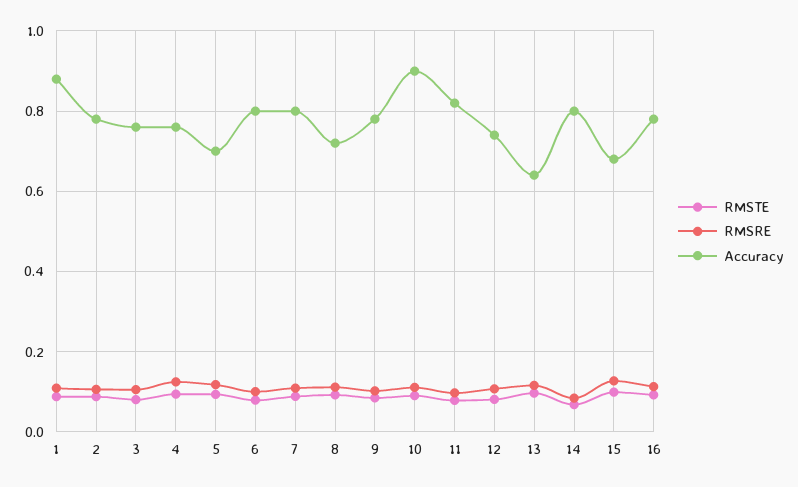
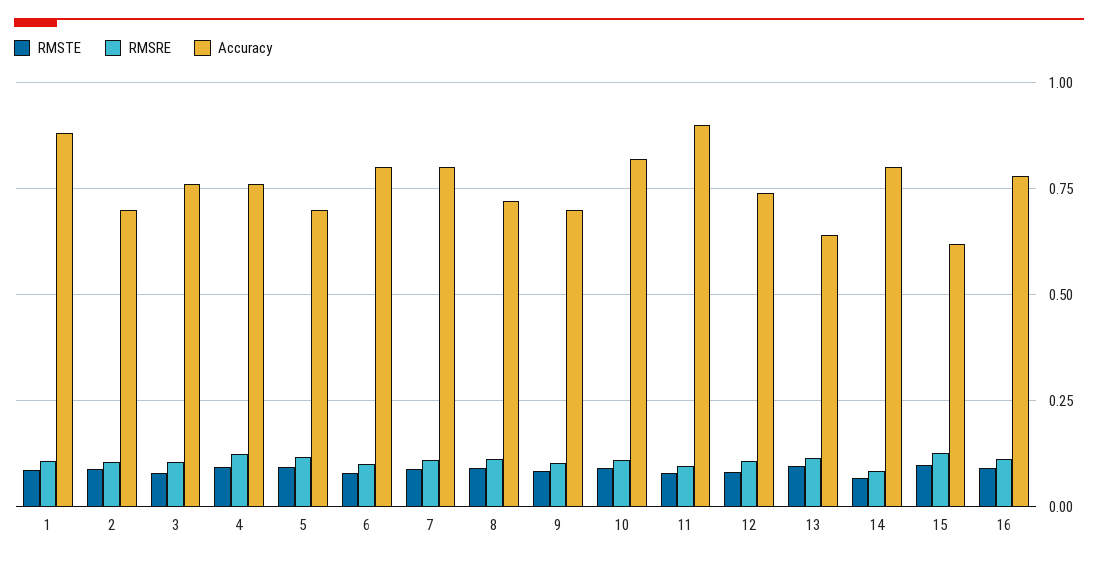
  {
    "RMSTE": {
      "1": 0.08,
      "2": 0.08,
      "3": 0.08,
      "4": 0.1,
      "5": 0.1,
      "6": 0.08,
      "7": 0.08,
      "8": 0.1,
      "9": 0.08,
      "10": 0.08,
      "11": 0.08,
      "12": 0.08,
      "13": 0.1,
      "14": 0.06,
      "15": 0.1,
      "16": 0.1
    },
    "RMSRE": {
      "1": 0.1,
      "2": 0.1,
      "3": 0.1,
      "4": 0.12,
      "5": 0.12,
      "6": 0.1,
      "7": 0.1,
      "8": 0.12,
      "9": 0.1,
      "10": 0.12,
      "11": 0.1,
      "12": 0.1,
      "13": 0.12,
      "14": 0.08,
      "15": 0.12,
      "16": 0.12
    },
    "Accuracy": {
      "1": 0.88,
-     "2": 0.78,
+     "2": 0.7,
      "3": 0.76,
      "4": 0.76,
      "5": 0.7,
      "6": 0.8,
      "7": 0.8,
      "8": 0.72,
-     "9": 0.78,
+     "9": 0.7,
-     "10": 0.9,
+     "10": 0.825,
-     "11": 0.82,
+     "11": 0.9,
      "12": 0.74,
      "13": 0.64,
      "14": 0.8,
-     "15": 0.68,
+     "15": 0.625,
      "16": 0.78
    }
  }

